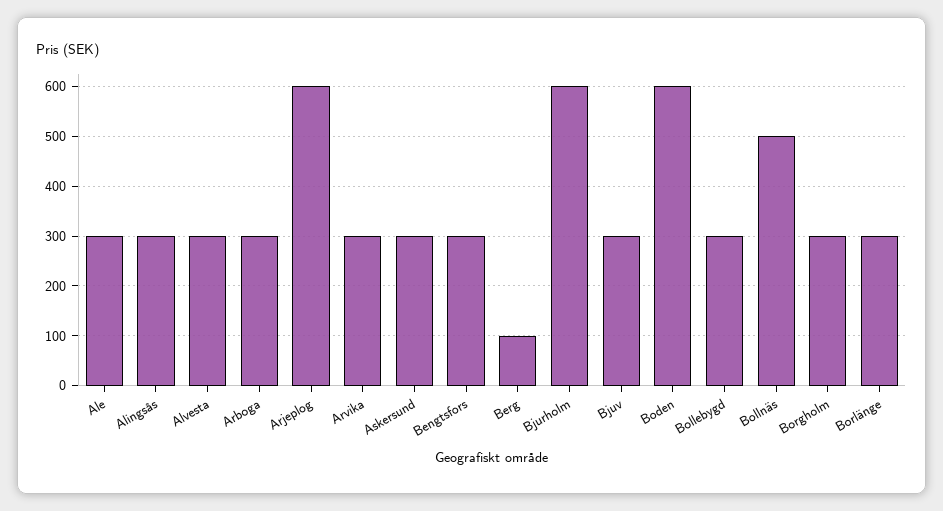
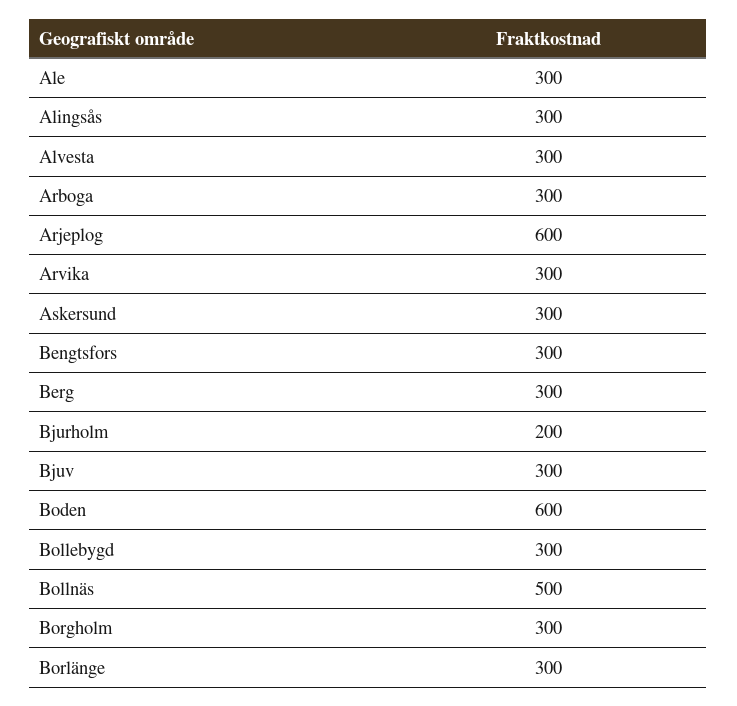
  {
    "Ale": 300,
    "Alingsås": 300,
    "Alvesta": 300,
    "Arboga": 300,
    "Arjeplog": 600,
    "Arvika": 300,
    "Askersund": 300,
    "Bengtsfors": 300,
-   "Berg": 100,
+   "Berg": 300,
-   "Bjurholm": 600,
+   "Bjurholm": 200,
    "Bjuv": 300,
    "Boden": 600,
    "Bollebygd": 300,
    "Bollnäs": 500,
    "Borgholm": 300,
    "Borlänge": 300
  }

